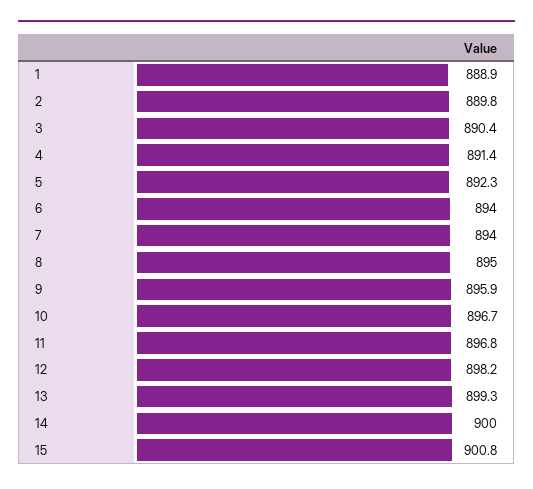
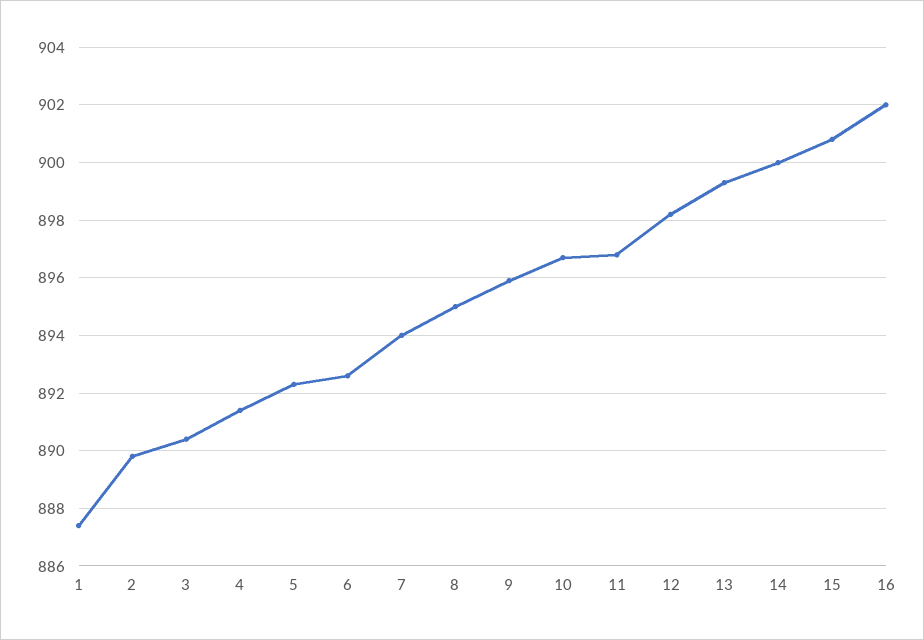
  {
-   "1": 888.9,
+   "1": 887.5,
    "2": 889.8,
    "3": 890.4,
    "4": 891.4,
    "5": 892.3,
-   "6": 894,
+   "6": 892.5,
    "7": 894,
    "8": 895,
    "9": 895.9,
    "10": 896.7,
    "11": 896.8,
    "12": 898.2,
    "13": 899.3,
    "14": 900,
-   "15": 900.8
+   "15": 900.8,
+   "16": 902
  }

